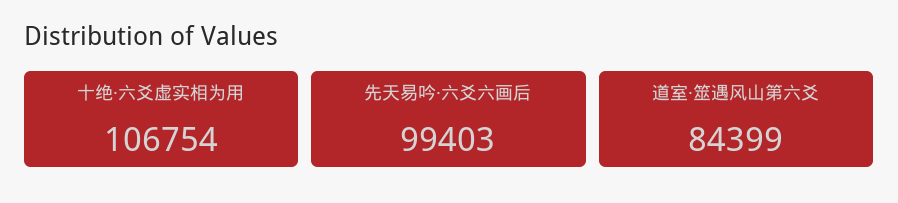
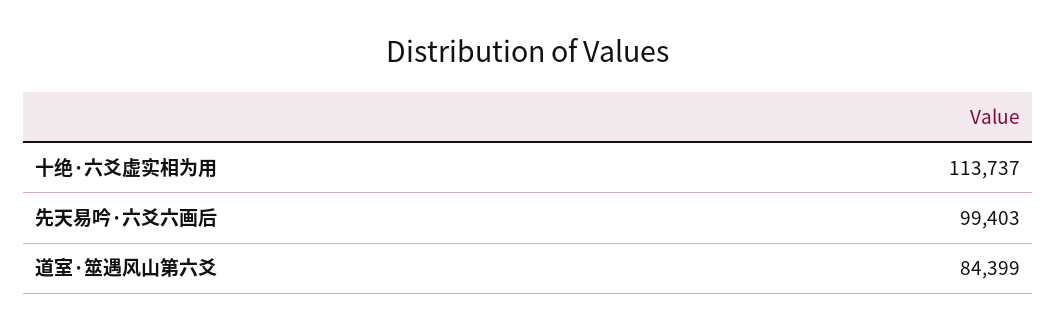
  {
-   "十绝·六爻虚实相为用": 106754,
+   "十绝·六爻虚实相为用": 113737,
    "先天易吟·六爻六画后": 99403,
    "道室·筮遇风山第六爻": 84399
  }

